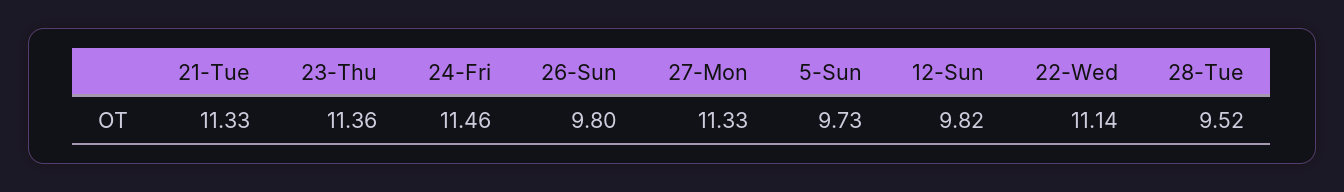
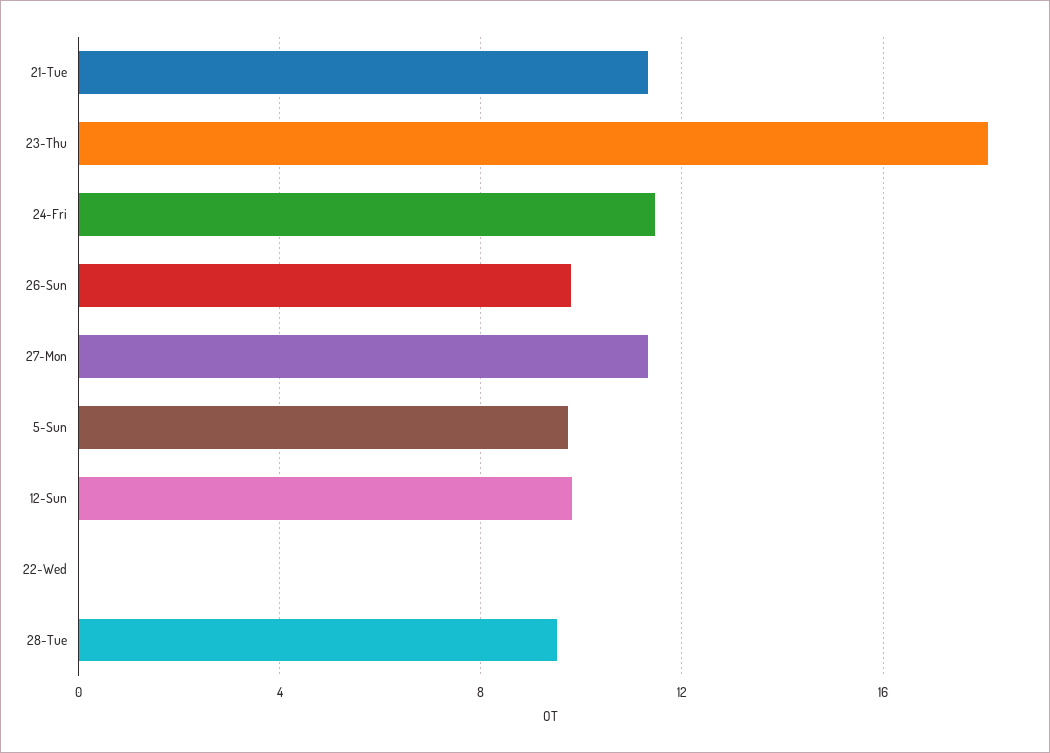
  {
    "21-Tue": 11.33,
-   "23-Thu": 11.36,
+   "23-Thu": 18,
    "24-Fri": 11.46,
    "26-Sun": 9.8,
    "27-Mon": 11.33,
    "5-Sun": 9.73,
    "12-Sun": 9.82,
-   "22-Wed": 11.14,
+   "22-Wed": 0,
    "28-Tue": 9.52
  }

